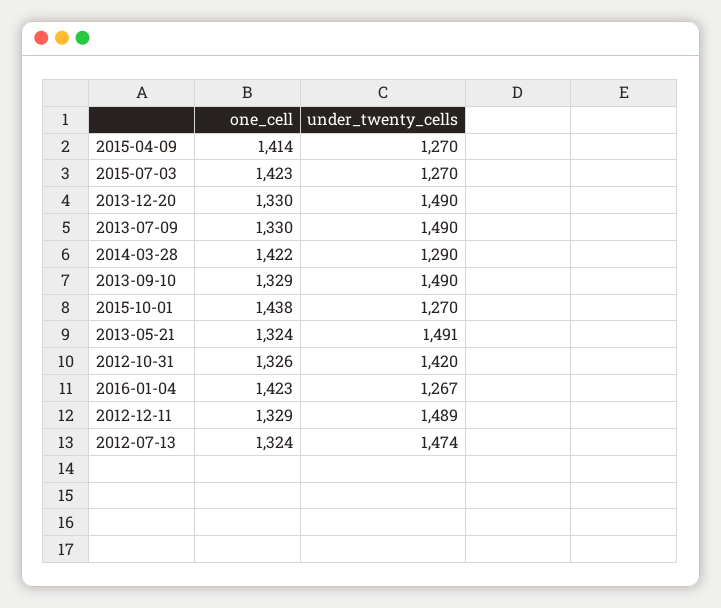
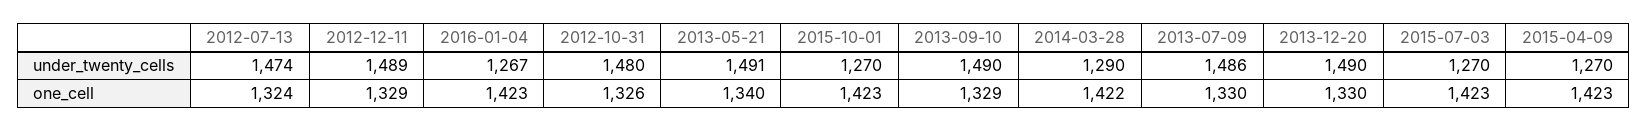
  {
    "one_cell": {
-     "2015-04-09": 1414,
+     "2015-04-09": 1423,
      "2015-07-03": 1423,
      "2013-12-20": 1330,
      "2013-07-09": 1330,
      "2014-03-28": 1422,
      "2013-09-10": 1329,
-     "2015-10-01": 1438,
+     "2015-10-01": 1423,
-     "2013-05-21": 1324,
+     "2013-05-21": 1340,
      "2012-10-31": 1326,
      "2016-01-04": 1423,
      "2012-12-11": 1329,
      "2012-07-13": 1324
    },
    "under_twenty_cells": {
      "2015-04-09": 1270,
      "2015-07-03": 1270,
      "2013-12-20": 1490,
-     "2013-07-09": 1490,
+     "2013-07-09": 1486,
      "2014-03-28": 1290,
      "2013-09-10": 1490,
      "2015-10-01": 1270,
      "2013-05-21": 1491,
-     "2012-10-31": 1420,
+     "2012-10-31": 1480,
      "2016-01-04": 1267,
      "2012-12-11": 1489,
      "2012-07-13": 1474
    }
  }

